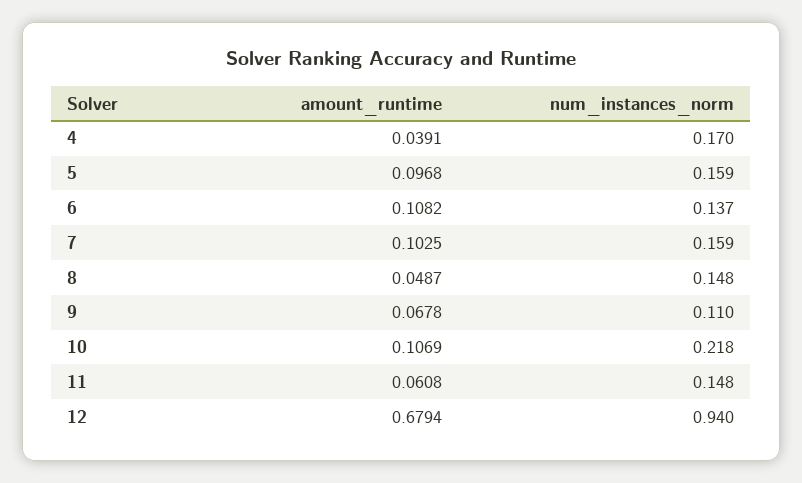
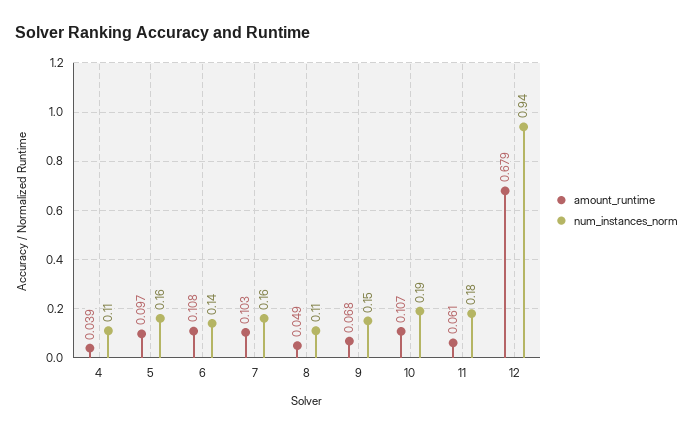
  {
    "amount_runtime": {
      "4": 0.0391,
      "5": 0.0968,
      "6": 0.1082,
      "7": 0.1025,
      "8": 0.0487,
      "9": 0.0678,
      "10": 0.1069,
      "11": 0.0608,
      "12": 0.6794
    },
    "num_instances_norm": {
-     "4": 0.17,
+     "4": 0.11,
      "5": 0.159,
      "6": 0.137,
      "7": 0.159,
-     "8": 0.148,
+     "8": 0.11,
-     "9": 0.11,
+     "9": 0.15,
-     "10": 0.218,
+     "10": 0.19,
-     "11": 0.148,
+     "11": 0.18,
      "12": 0.94
    }
  }

